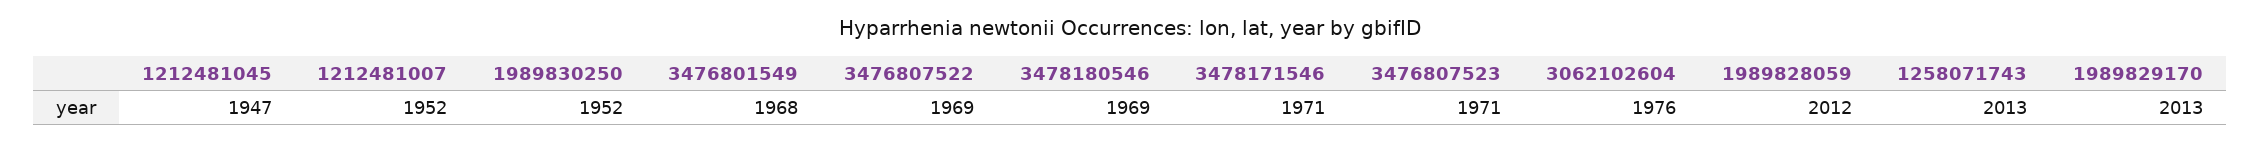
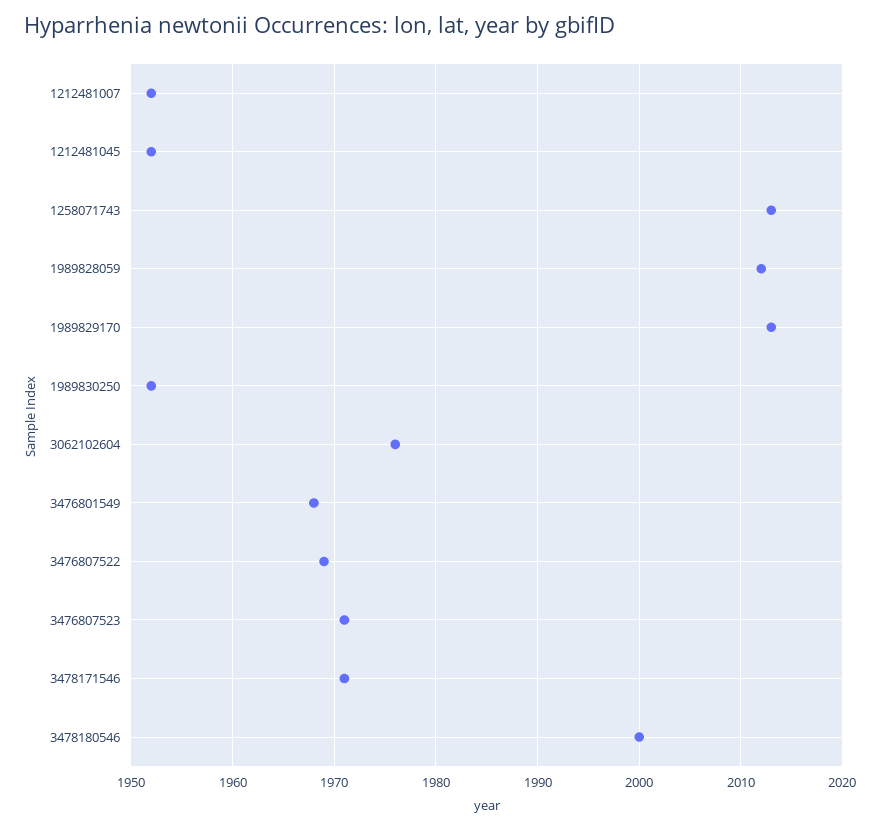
  {
-   "1212481045": 1947,
+   "1212481045": 1952,
    "1212481007": 1952,
    "1989830250": 1952,
    "3476801549": 1968,
    "3476807522": 1969,
-   "3478180546": 1969,
+   "3478180546": 2000,
    "3478171546": 1971,
    "3476807523": 1971,
    "3062102604": 1976,
    "1989828059": 2012,
    "1258071743": 2013,
    "1989829170": 2013
  }

